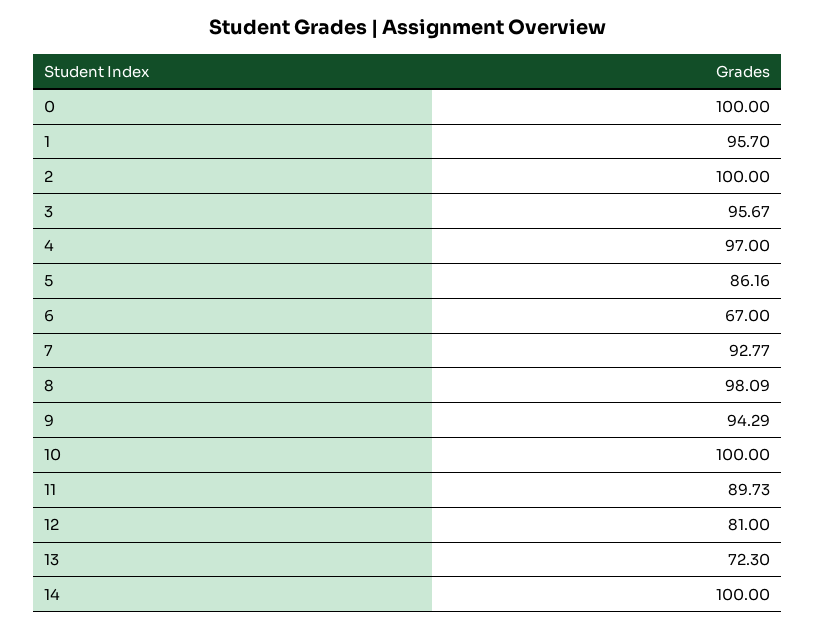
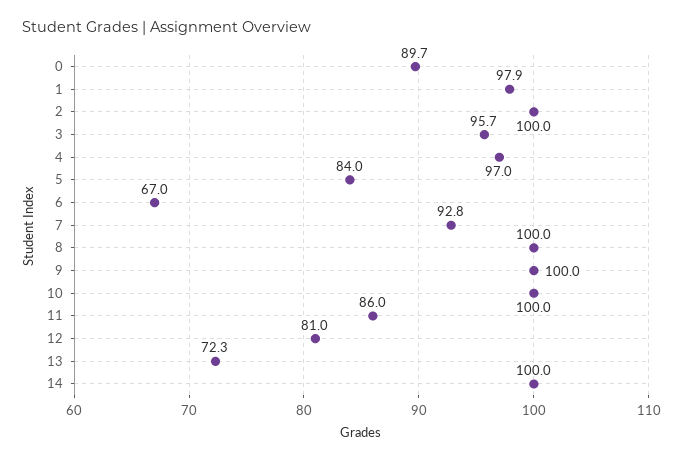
  {
-   "0": 100,
+   "0": 89.7,
-   "1": 95.7,
+   "1": 97.9,
    "2": 100,
    "3": 95.67,
    "4": 97,
-   "5": 86.16,
+   "5": 84,
    "6": 67,
    "7": 92.77,
-   "8": 98.09,
+   "8": 100,
-   "9": 94.29,
+   "9": 100,
    "10": 100,
-   "11": 89.73,
+   "11": 86,
    "12": 81,
    "13": 72.3,
    "14": 100
  }

